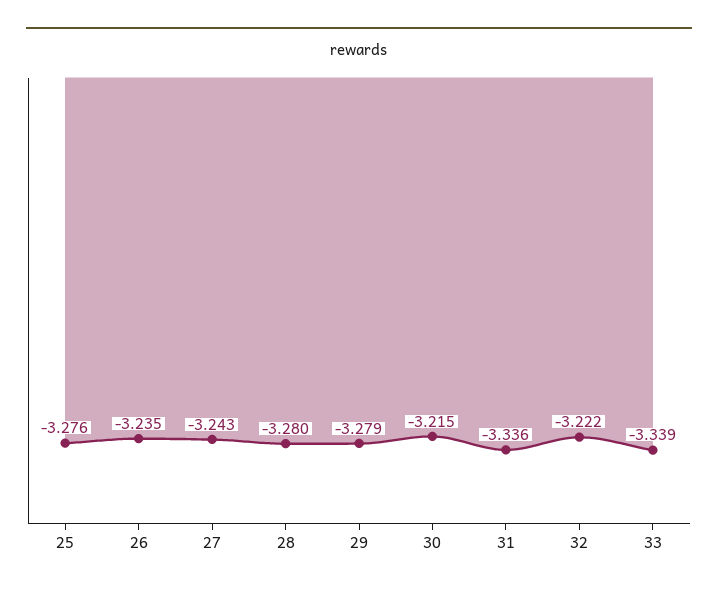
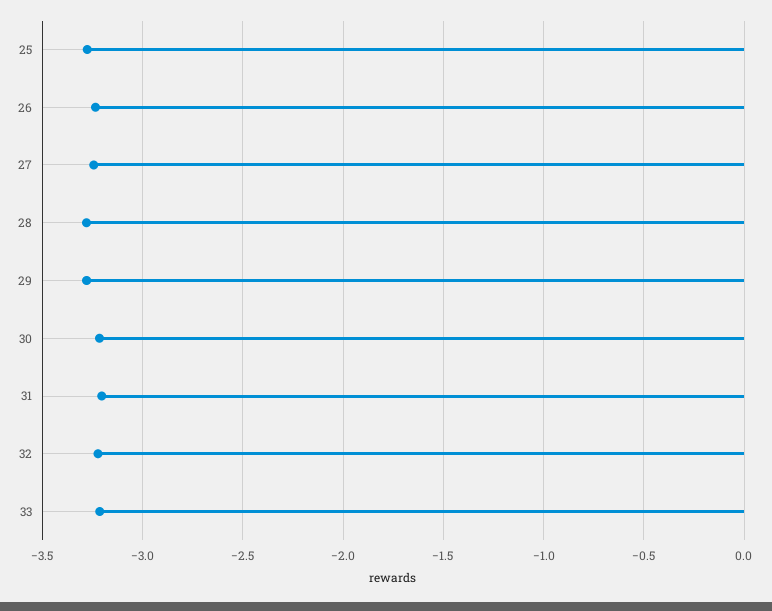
  {
    "25": -3.276,
    "26": -3.235,
    "27": -3.243,
    "28": -3.28,
    "29": -3.279,
    "30": -3.215,
-   "31": -3.336,
+   "31": -3.2,
    "32": -3.222,
-   "33": -3.339
+   "33": -3.2
  }

